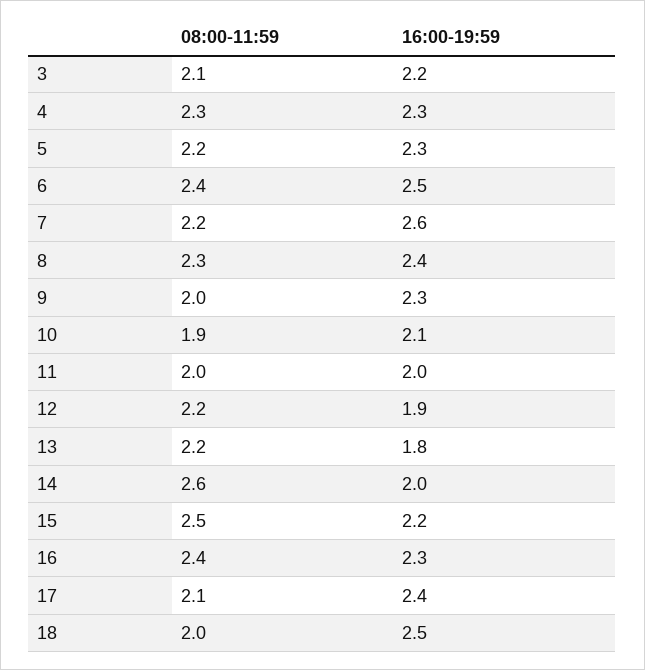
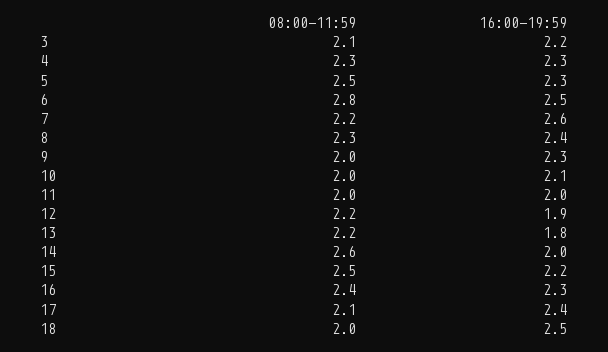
  {
    "08:00-11:59": {
      "3": 2.1,
      "4": 2.3,
-     "5": 2.2,
+     "5": 2.5,
-     "6": 2.4,
+     "6": 2.8,
      "7": 2.2,
      "8": 2.3,
      "9": 2,
-     "10": 1.9,
+     "10": 2,
      "11": 2,
      "12": 2.2,
      "13": 2.2,
      "14": 2.6,
      "15": 2.5,
      "16": 2.4,
      "17": 2.1,
      "18": 2
    },
    "16:00-19:59": {
      "3": 2.2,
      "4": 2.3,
      "5": 2.3,
      "6": 2.5,
      "7": 2.6,
      "8": 2.4,
      "9": 2.3,
      "10": 2.1,
      "11": 2,
      "12": 1.9,
      "13": 1.8,
      "14": 2,
      "15": 2.2,
      "16": 2.3,
      "17": 2.4,
      "18": 2.5
    }
  }

